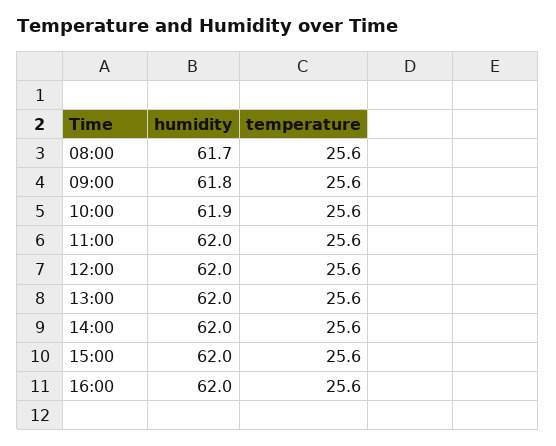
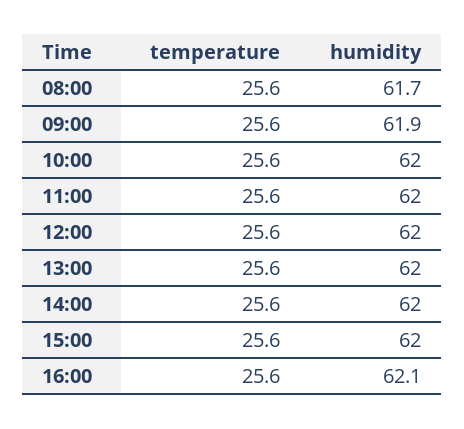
  {
    "humidity": {
      "08:00": 61.7,
-     "09:00": 61.8,
+     "09:00": 61.9,
-     "10:00": 61.9,
+     "10:00": 62,
      "11:00": 62,
      "12:00": 62,
      "13:00": 62,
      "14:00": 62,
      "15:00": 62,
-     "16:00": 62
+     "16:00": 62.1
    },
    "temperature": {
      "08:00": 25.6,
      "09:00": 25.6,
      "10:00": 25.6,
      "11:00": 25.6,
      "12:00": 25.6,
      "13:00": 25.6,
      "14:00": 25.6,
      "15:00": 25.6,
      "16:00": 25.6
    }
  }

